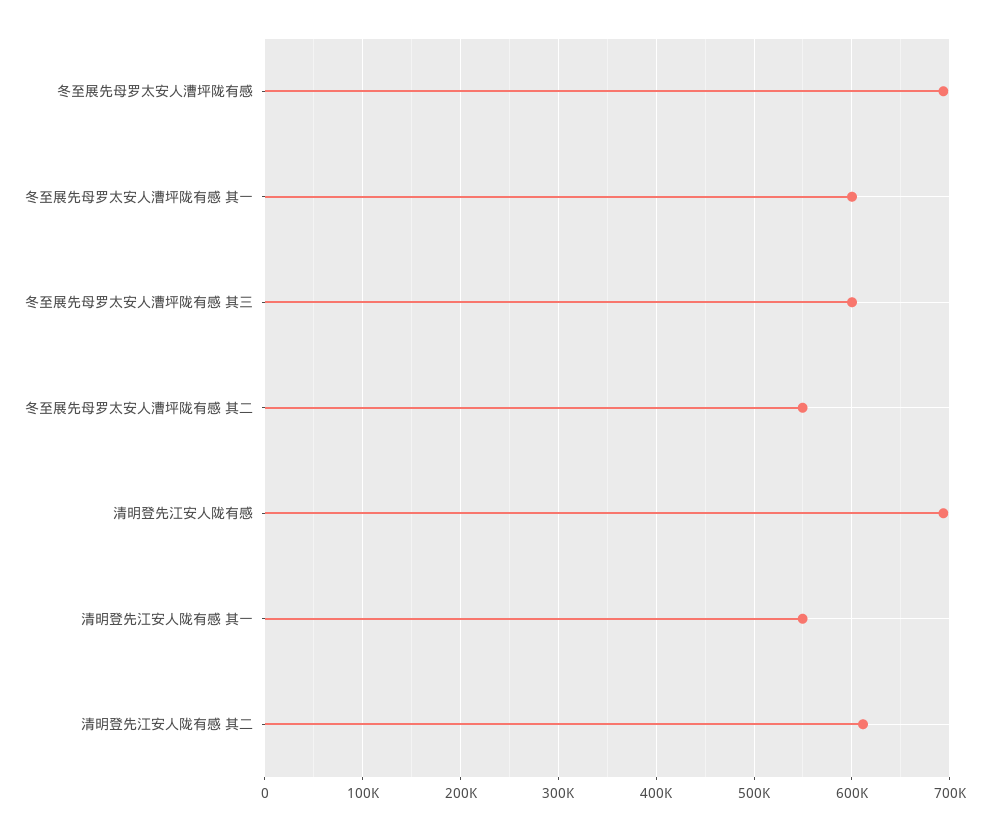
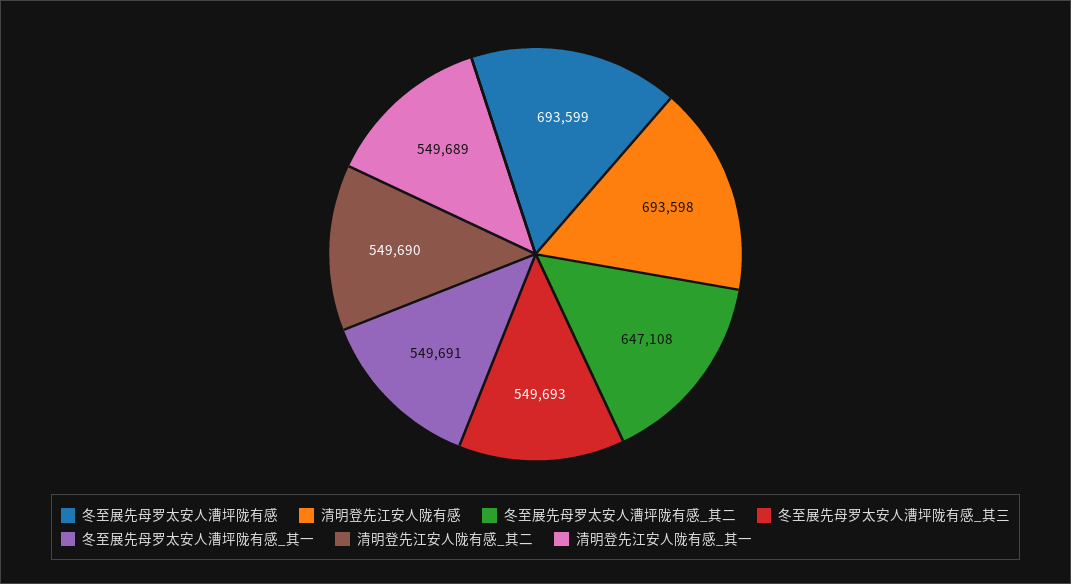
  {
    "冬至展先母罗太安人漕坪陇有感": 693599,
-   "冬至展先母罗太安人漕坪陇有感 其一": 600000,
+   "冬至展先母罗太安人漕坪陇有感 其一": 549691,
-   "冬至展先母罗太安人漕坪陇有感 其三": 600000,
+   "冬至展先母罗太安人漕坪陇有感 其三": 549693,
-   "冬至展先母罗太安人漕坪陇有感 其二": 550000,
+   "冬至展先母罗太安人漕坪陇有感 其二": 647108,
    "清明登先江安人陇有感": 693598,
    "清明登先江安人陇有感 其一": 549689,
-   "清明登先江安人陇有感 其二": 610000
+   "清明登先江安人陇有感 其二": 549690
  }

